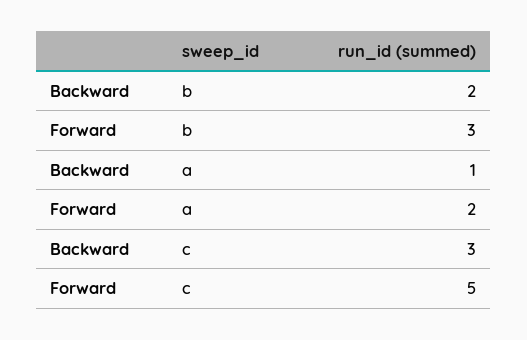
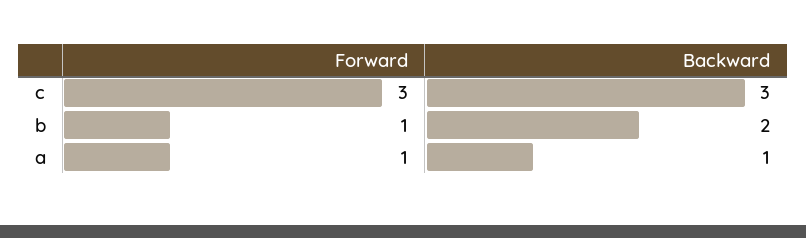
  {
    "Backward": {
      "b": 2,
      "a": 1,
      "c": 3
    },
    "Forward": {
-     "b": 3,
+     "b": 1,
-     "a": 2,
+     "a": 1,
-     "c": 5
+     "c": 3
    }
  }

